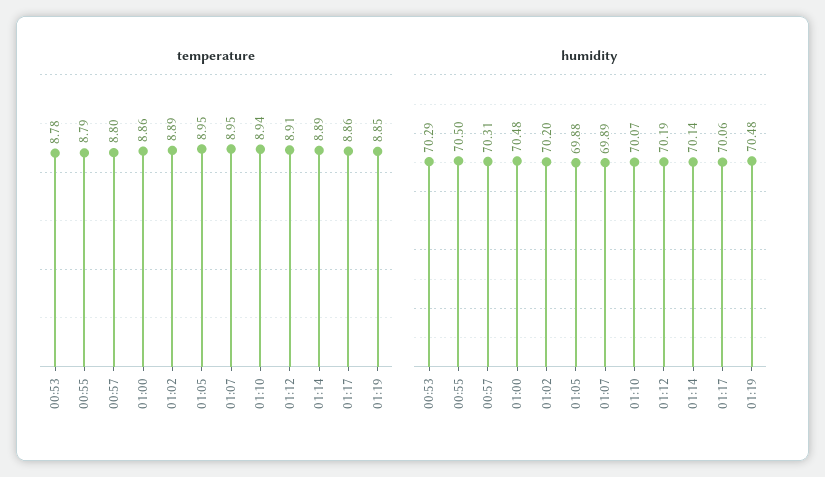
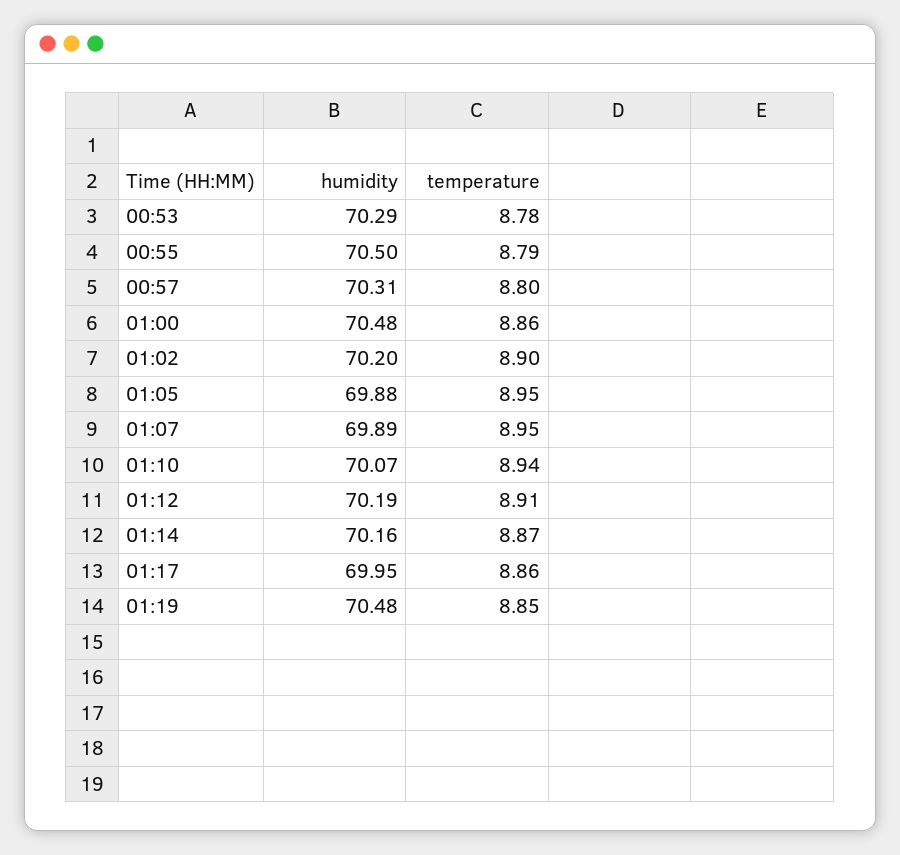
  {
    "temperature": {
      "00:53": 8.78,
      "00:55": 8.79,
      "00:57": 8.8,
      "01:00": 8.86,
-     "01:02": 8.89,
+     "01:02": 8.9,
      "01:05": 8.95,
      "01:07": 8.95,
      "01:10": 8.94,
      "01:12": 8.91,
-     "01:14": 8.89,
+     "01:14": 8.87,
      "01:17": 8.86,
      "01:19": 8.85
    },
    "humidity": {
      "00:53": 70.29,
      "00:55": 70.5,
      "00:57": 70.31,
      "01:00": 70.48,
      "01:02": 70.2,
      "01:05": 69.88,
      "01:07": 69.89,
      "01:10": 70.07,
      "01:12": 70.19,
-     "01:14": 70.14,
+     "01:14": 70.16,
-     "01:17": 70.06,
+     "01:17": 69.95,
      "01:19": 70.48
    }
  }

